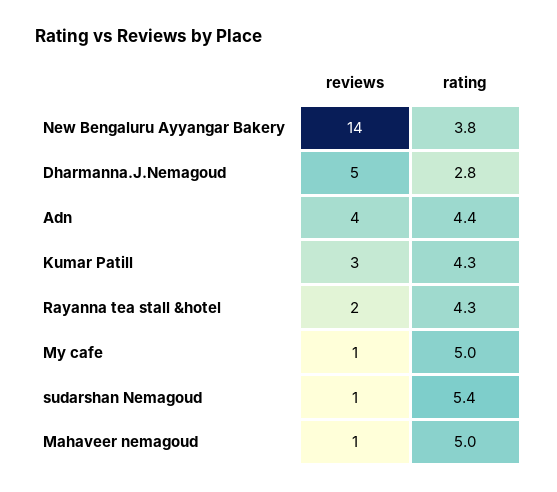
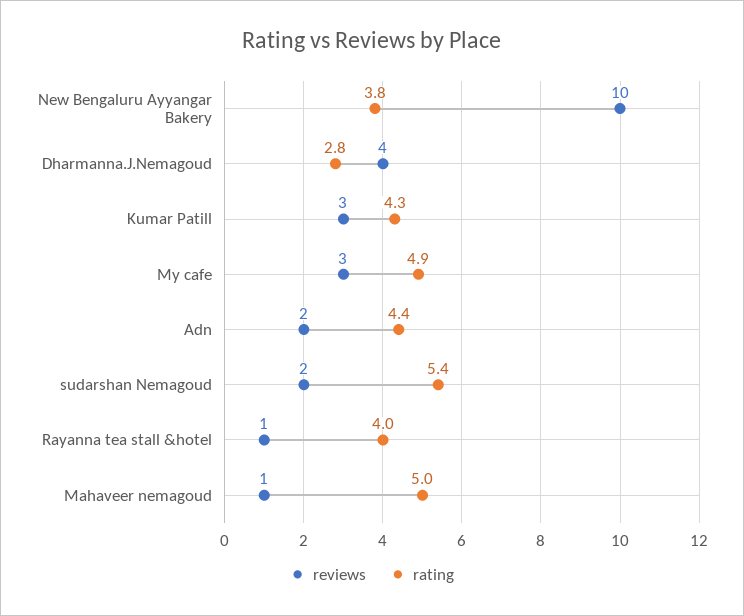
  {
    "reviews": {
-     "New Bengaluru Ayyangar Bakery": 14,
+     "New Bengaluru Ayyangar Bakery": 10,
-     "Dharmanna.J.Nemagoud": 5,
+     "Dharmanna.J.Nemagoud": 4,
-     "Adn": 4,
+     "Adn": 2,
      "Kumar Patill": 3,
-     "Rayanna tea stall &hotel": 2,
+     "Rayanna tea stall &hotel": 1,
-     "My cafe": 1,
+     "My cafe": 3,
-     "sudarshan Nemagoud": 1,
+     "sudarshan Nemagoud": 2,
      "Mahaveer nemagoud": 1
    },
    "rating": {
      "New Bengaluru Ayyangar Bakery": 3.8,
      "Dharmanna.J.Nemagoud": 2.8,
      "Adn": 4.4,
      "Kumar Patill": 4.3,
-     "Rayanna tea stall &hotel": 4.3,
+     "Rayanna tea stall &hotel": 4,
-     "My cafe": 5,
+     "My cafe": 4.9,
      "sudarshan Nemagoud": 5.4,
      "Mahaveer nemagoud": 5
    }
  }

